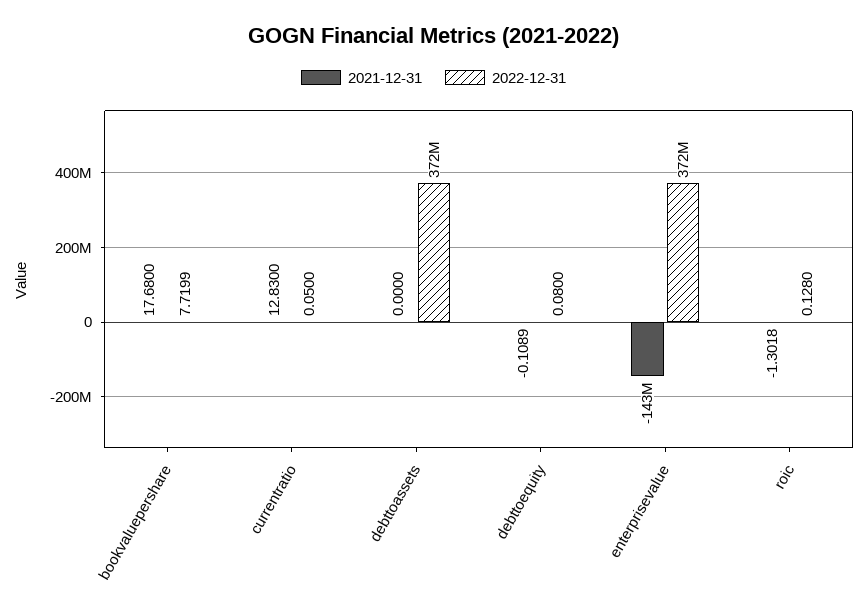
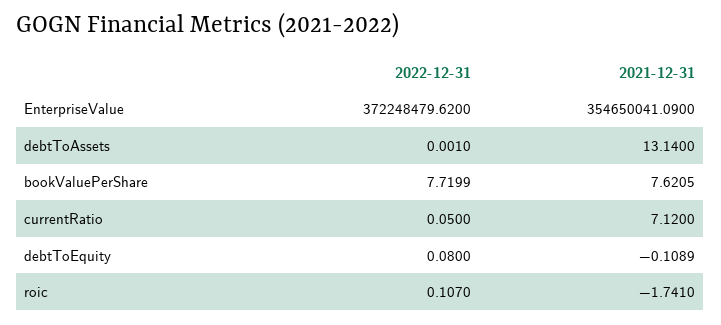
  {
    "2021-12-31": {
-     "bookvaluepershare": 17.68,
+     "bookvaluepershare": 7.6205,
-     "currentratio": 12.83,
+     "currentratio": 7.12,
-     "debttoassets": 0,
+     "debttoassets": 13.14,
      "debttoequity": -0.1089,
-     "enterprisevalue": -143000000,
+     "enterprisevalue": 354650041.09,
-     "roic": -1.3018
+     "roic": -1.741
    },
    "2022-12-31": {
      "bookvaluepershare": 7.7199,
      "currentratio": 0.05,
-     "debttoassets": 372000000,
+     "debttoassets": 0.001,
      "debttoequity": 0.08,
      "enterprisevalue": 372248479.62,
-     "roic": 0.128
+     "roic": 0.107
    }
  }

